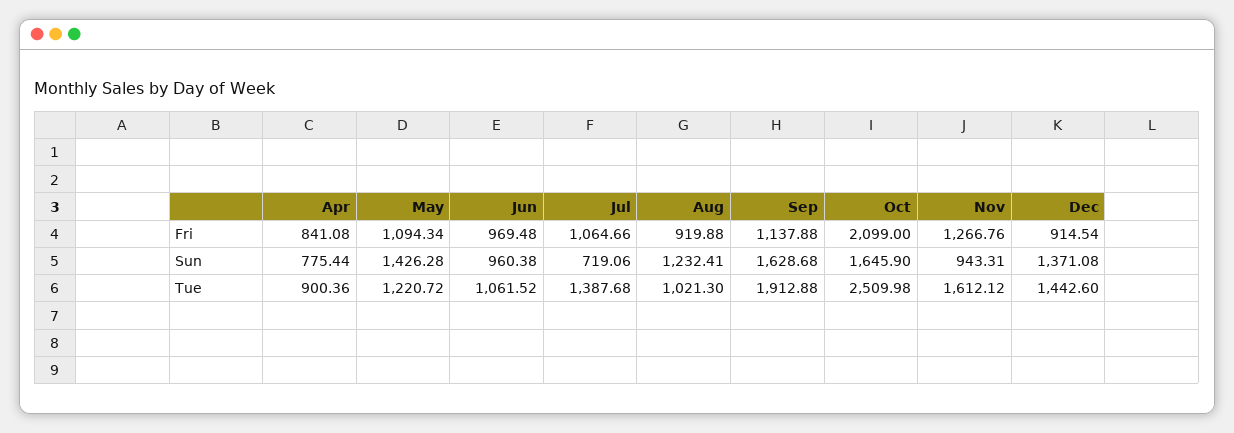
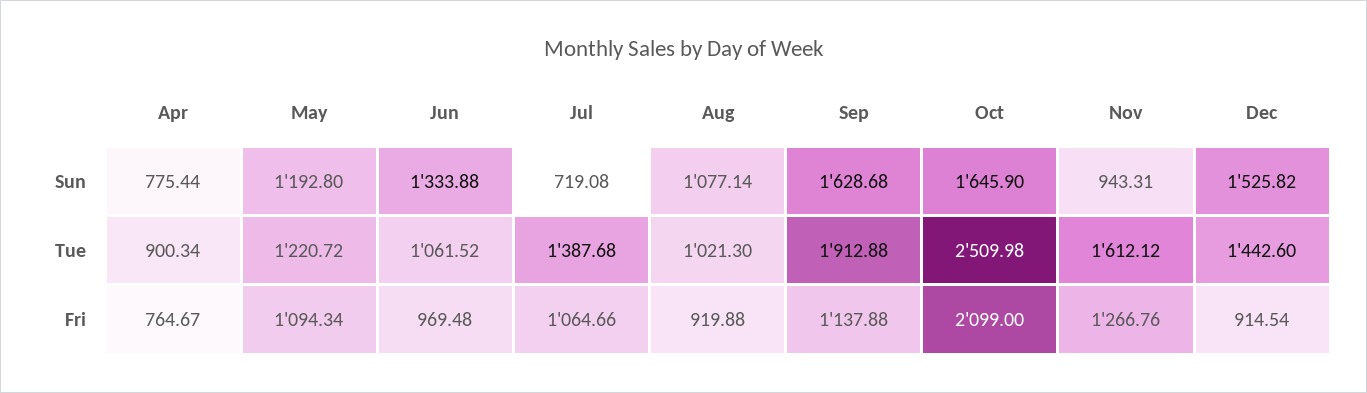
  {
    "Apr": {
-     "Fri": 841.08,
+     "Fri": 764.67,
      "Sun": 775.44,
-     "Tue": 900.36
+     "Tue": 900.34
    },
    "May": {
      "Fri": 1094.34,
-     "Sun": 1426.28,
+     "Sun": 1192.8,
      "Tue": 1220.72
    },
    "Jun": {
      "Fri": 969.48,
-     "Sun": 960.38,
+     "Sun": 1333.88,
      "Tue": 1061.52
    },
    "Jul": {
      "Fri": 1064.66,
-     "Sun": 719.06,
+     "Sun": 719.08,
      "Tue": 1387.68
    },
    "Aug": {
      "Fri": 919.88,
-     "Sun": 1232.41,
+     "Sun": 1077.14,
      "Tue": 1021.3
    },
    "Sep": {
      "Fri": 1137.88,
      "Sun": 1628.68,
      "Tue": 1912.88
    },
    "Oct": {
      "Fri": 2099,
      "Sun": 1645.9,
      "Tue": 2509.98
    },
    "Nov": {
      "Fri": 1266.76,
      "Sun": 943.31,
      "Tue": 1612.12
    },
    "Dec": {
      "Fri": 914.54,
-     "Sun": 1371.08,
+     "Sun": 1525.82,
      "Tue": 1442.6
    }
  }

